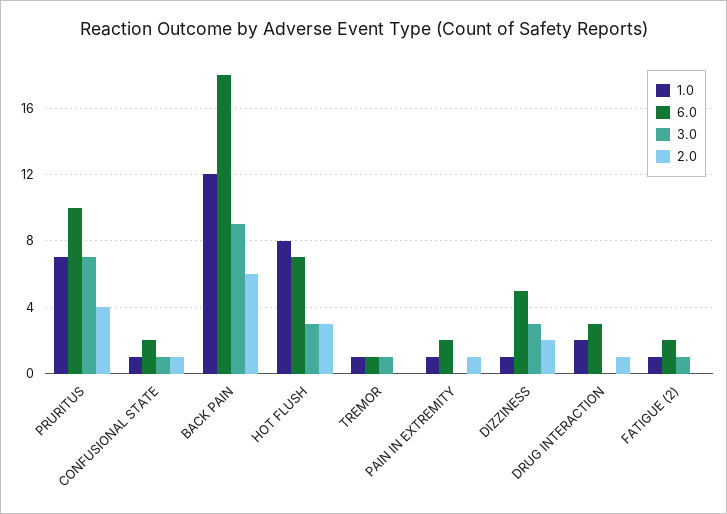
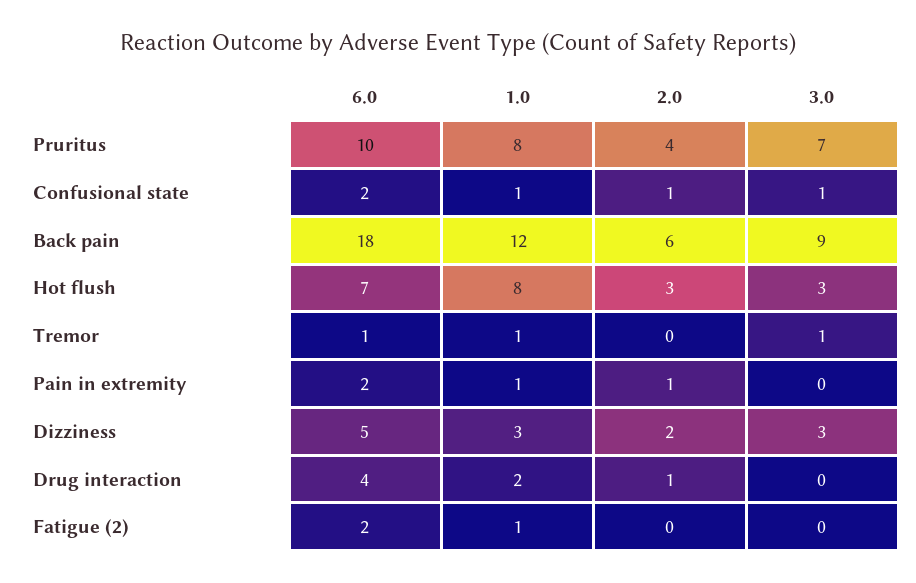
  {
    "1.0": {
-     "PRURITUS": 7,
+     "PRURITUS": 8,
      "CONFUSIONAL STATE": 1,
      "BACK PAIN": 12,
      "HOT FLUSH": 8,
      "TREMOR": 1,
      "PAIN IN EXTREMITY": 1,
-     "DIZZINESS": 1,
+     "DIZZINESS": 3,
      "DRUG INTERACTION": 2,
      "FATIGUE (2)": 1
    },
    "6.0": {
      "PRURITUS": 10,
      "CONFUSIONAL STATE": 2,
      "BACK PAIN": 18,
      "HOT FLUSH": 7,
      "TREMOR": 1,
      "PAIN IN EXTREMITY": 2,
      "DIZZINESS": 5,
-     "DRUG INTERACTION": 3,
+     "DRUG INTERACTION": 4,
      "FATIGUE (2)": 2
    },
    "3.0": {
      "PRURITUS": 7,
      "CONFUSIONAL STATE": 1,
      "BACK PAIN": 9,
      "HOT FLUSH": 3,
      "TREMOR": 1,
      "PAIN IN EXTREMITY": 0,
      "DIZZINESS": 3,
      "DRUG INTERACTION": 0,
-     "FATIGUE (2)": 1
+     "FATIGUE (2)": 0
    },
    "2.0": {
      "PRURITUS": 4,
      "CONFUSIONAL STATE": 1,
      "BACK PAIN": 6,
      "HOT FLUSH": 3,
      "TREMOR": 0,
      "PAIN IN EXTREMITY": 1,
      "DIZZINESS": 2,
      "DRUG INTERACTION": 1,
      "FATIGUE (2)": 0
    }
  }

